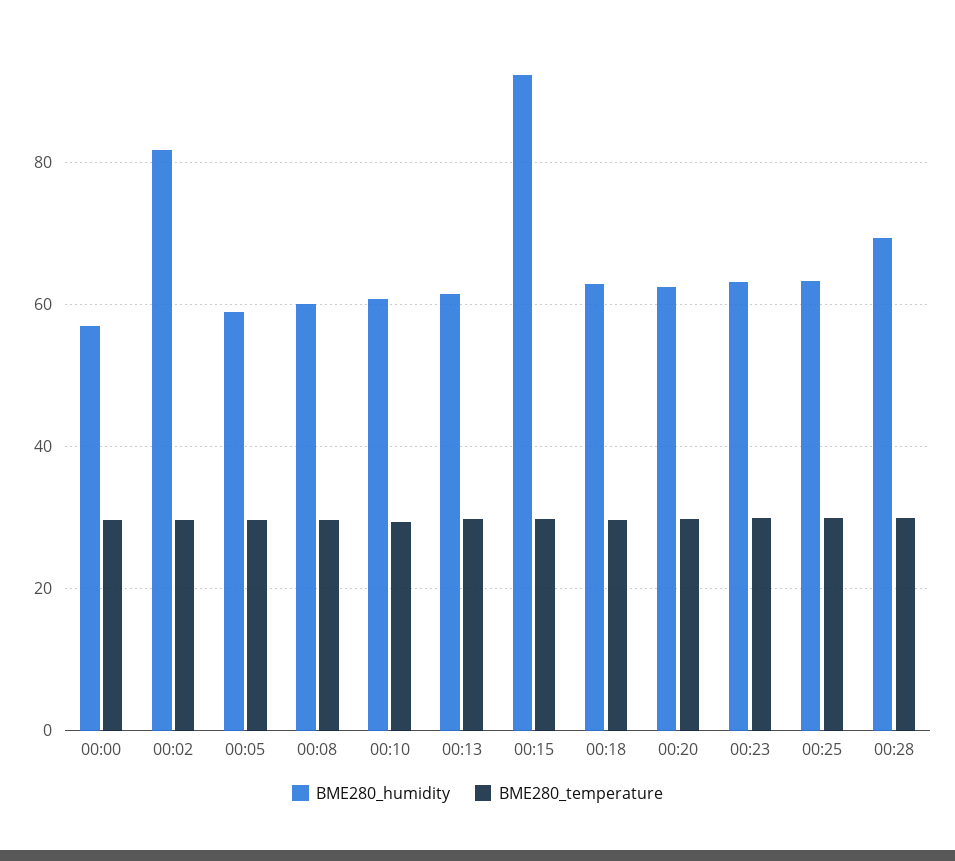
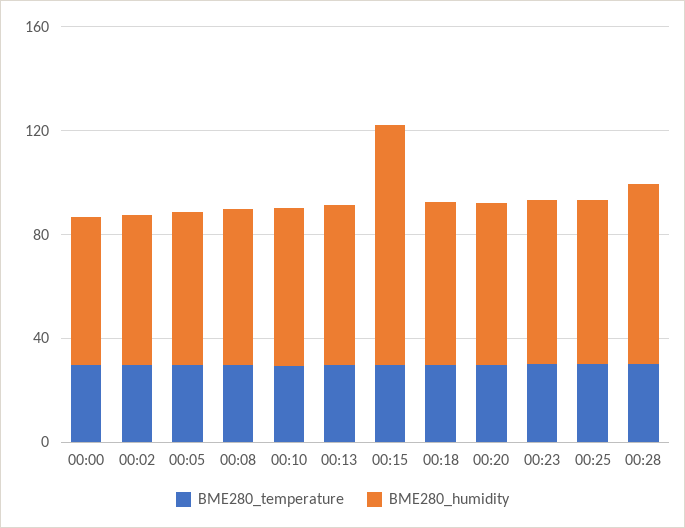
  {
    "BME280_humidity": {
      "00:00": 56,
-     "00:02": 82,
+     "00:02": 60,
      "00:05": 58,
      "00:08": 60,
      "00:10": 60,
      "00:13": 62,
      "00:15": 92,
      "00:18": 62,
      "00:20": 62,
      "00:23": 64,
      "00:25": 64,
      "00:28": 70
    },
    "BME280_temperature": {
      "00:00": 30,
      "00:02": 30,
      "00:05": 30,
      "00:08": 30,
      "00:10": 30,
      "00:13": 30,
      "00:15": 30,
      "00:18": 30,
      "00:20": 30,
      "00:23": 30,
      "00:25": 30,
      "00:28": 30
    }
  }

